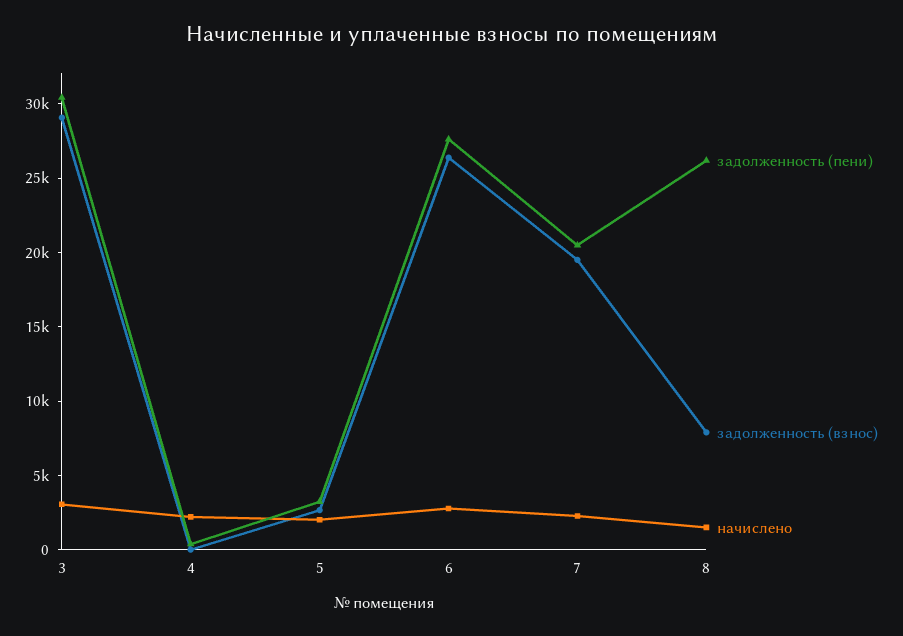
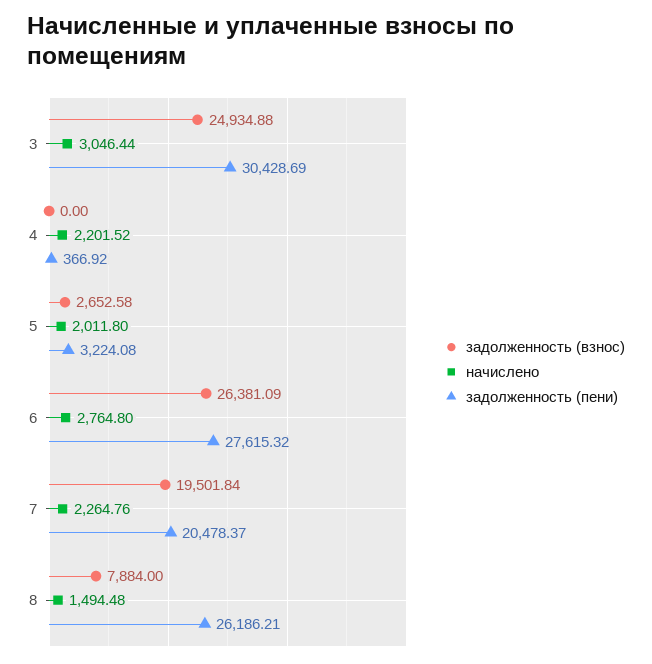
  {
    "задолженность (пени)": {
      "3": 30428.69,
      "4": 366.92,
      "5": 3224.08,
      "6": 27615.32,
      "7": 20478.37,
      "8": 26186.21
    },
    "задолженность (взнос)": {
-     "3": 29000,
+     "3": 24934.88,
      "4": 0,
      "5": 2652.58,
      "6": 26381.09,
      "7": 19501.84,
      "8": 7884
    },
    "начислено": {
      "3": 3046.44,
      "4": 2201.52,
      "5": 2011.8,
      "6": 2764.8,
      "7": 2264.76,
      "8": 1494.48
    }
  }

